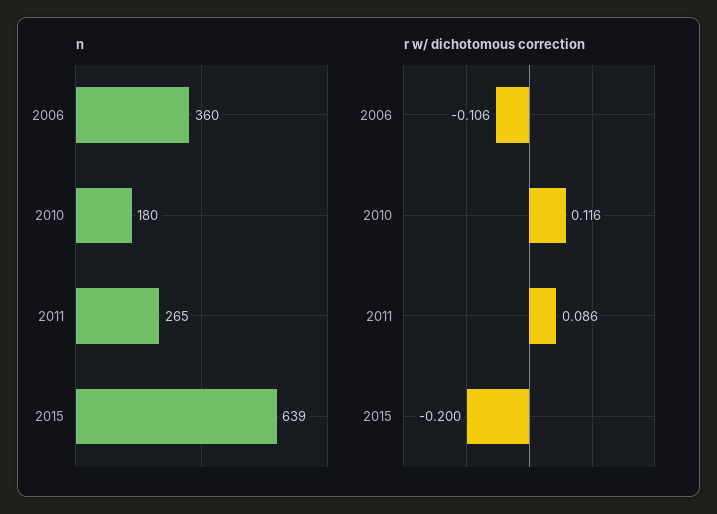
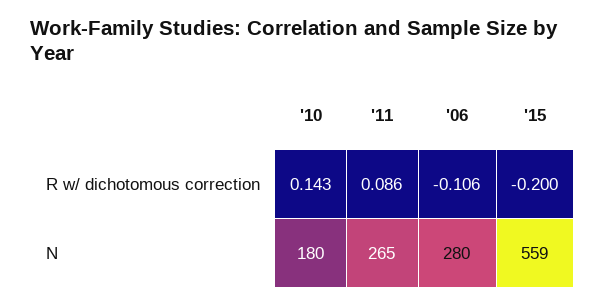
  {
    "n": {
-     "2006": 360,
+     "2006": 280,
      "2010": 180,
      "2011": 265,
-     "2015": 639
+     "2015": 559
    },
    "r w/ dichotomous correction": {
      "2006": -0.106,
-     "2010": 0.116,
+     "2010": 0.143,
      "2011": 0.086,
      "2015": -0.2
    }
  }

